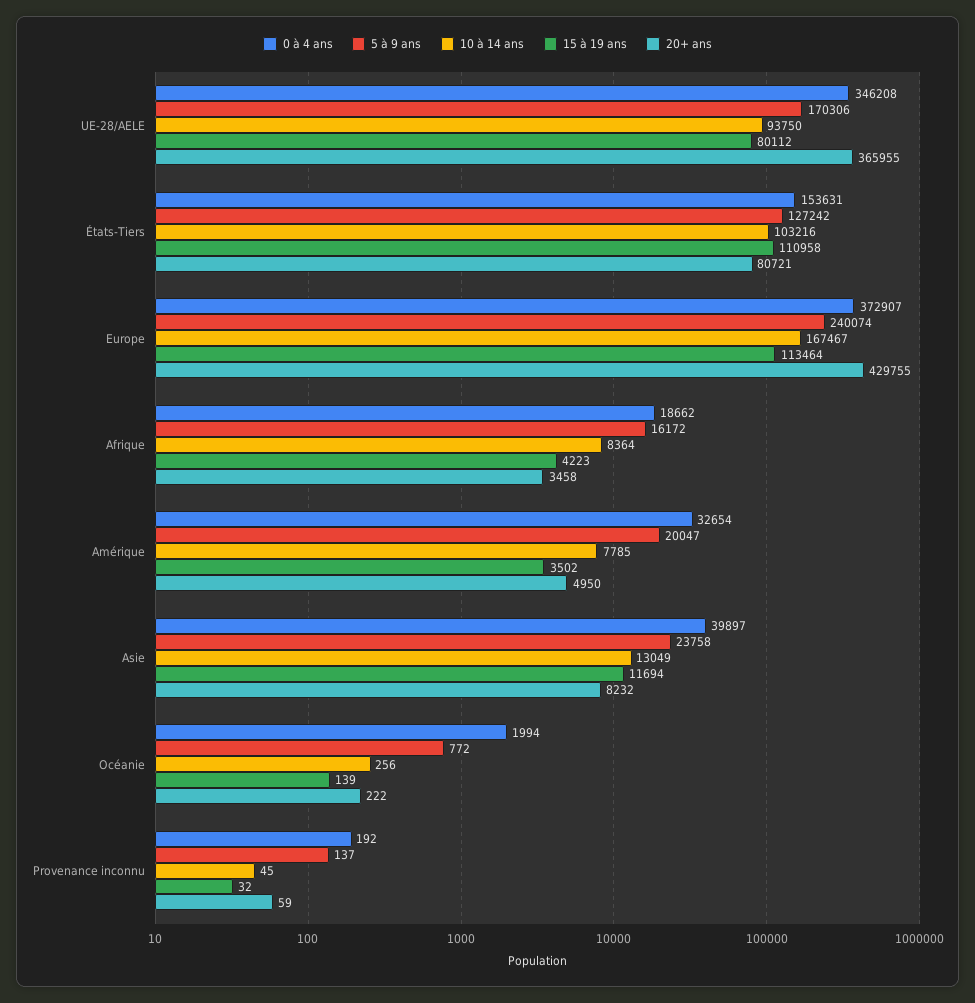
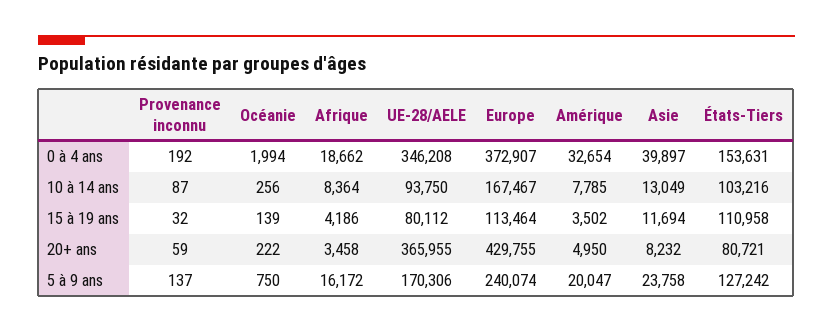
  {
    "0 à 4 ans": {
      "UE-28/AELE": 346208,
      "États-Tiers": 153631,
      "Europe": 372907,
      "Afrique": 18662,
      "Amérique": 32654,
      "Asie": 39897,
      "Océanie": 1994,
      "Provenance inconnu": 192
    },
    "5 à 9 ans": {
      "UE-28/AELE": 170306,
      "États-Tiers": 127242,
      "Europe": 240074,
      "Afrique": 16172,
      "Amérique": 20047,
      "Asie": 23758,
-     "Océanie": 772,
+     "Océanie": 750,
      "Provenance inconnu": 137
    },
    "10 à 14 ans": {
      "UE-28/AELE": 93750,
      "États-Tiers": 103216,
      "Europe": 167467,
      "Afrique": 8364,
      "Amérique": 7785,
      "Asie": 13049,
      "Océanie": 256,
-     "Provenance inconnu": 45
+     "Provenance inconnu": 87
    },
    "15 à 19 ans": {
      "UE-28/AELE": 80112,
      "États-Tiers": 110958,
      "Europe": 113464,
-     "Afrique": 4223,
+     "Afrique": 4186,
      "Amérique": 3502,
      "Asie": 11694,
      "Océanie": 139,
      "Provenance inconnu": 32
    },
    "20+ ans": {
      "UE-28/AELE": 365955,
      "États-Tiers": 80721,
      "Europe": 429755,
      "Afrique": 3458,
      "Amérique": 4950,
      "Asie": 8232,
      "Océanie": 222,
      "Provenance inconnu": 59
    }
  }

